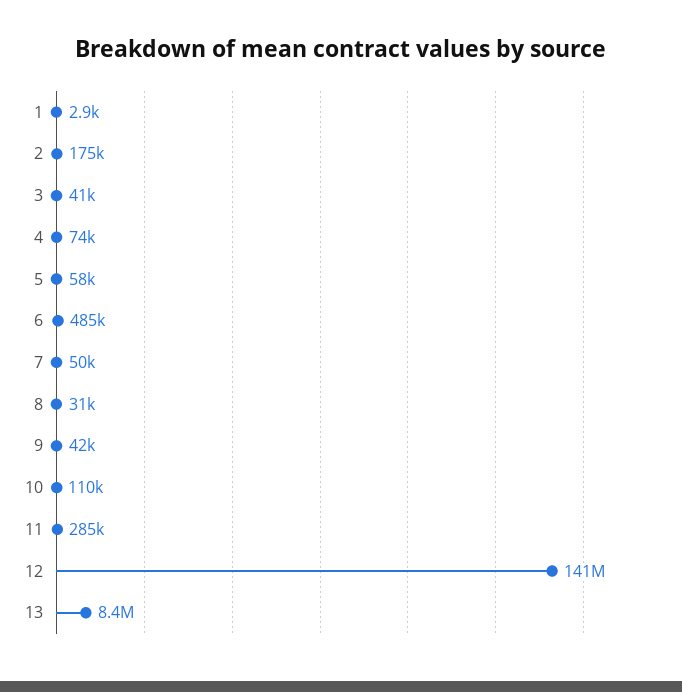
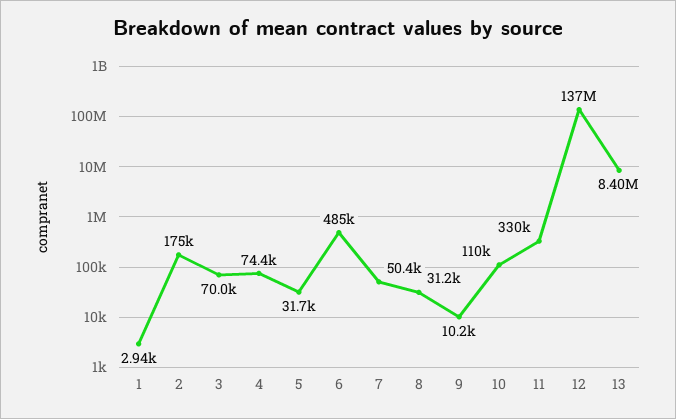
  {
    "1": 2940,
    "2": 175000,
-   "3": 41000,
+   "3": 70000,
    "4": 74400,
-   "5": 58000,
+   "5": 31700,
    "6": 485000,
    "7": 50400,
    "8": 31200,
-   "9": 42000,
+   "9": 10200,
    "10": 110000,
-   "11": 285000,
+   "11": 330000,
-   "12": 141000000,
+   "12": 137000000,
    "13": 8400000
  }

